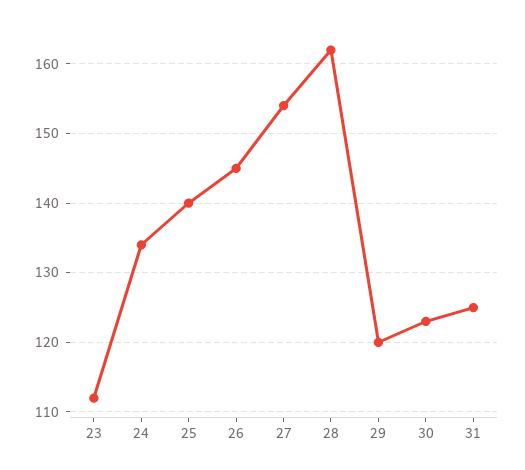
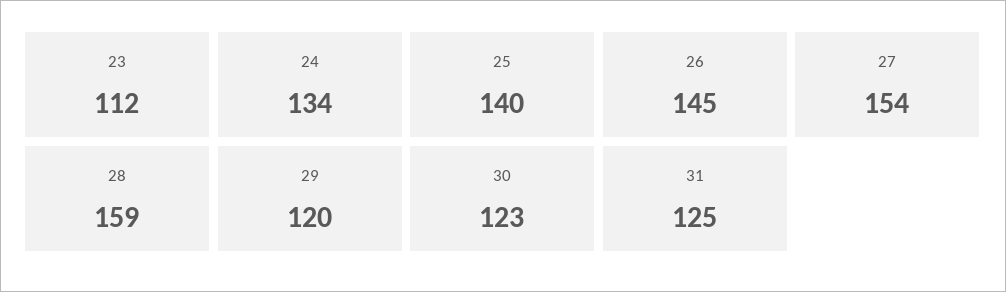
  {
    "23": 112,
    "24": 134,
    "25": 140,
    "26": 145,
    "27": 154,
-   "28": 162,
+   "28": 159,
    "29": 120,
    "30": 123,
    "31": 125
  }

